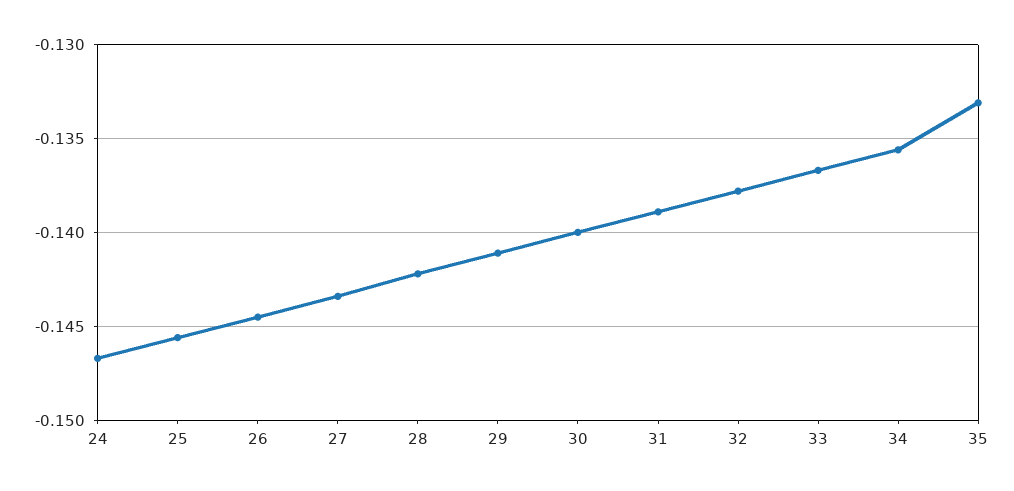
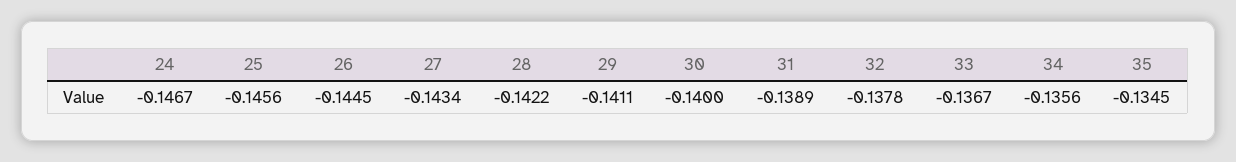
  {
    "24": -0.1467,
    "25": -0.1456,
    "26": -0.1445,
    "27": -0.1434,
    "28": -0.1422,
    "29": -0.1411,
    "30": -0.14,
    "31": -0.1389,
    "32": -0.1378,
    "33": -0.1367,
    "34": -0.1356,
-   "35": -0.133
+   "35": -0.1345
  }

